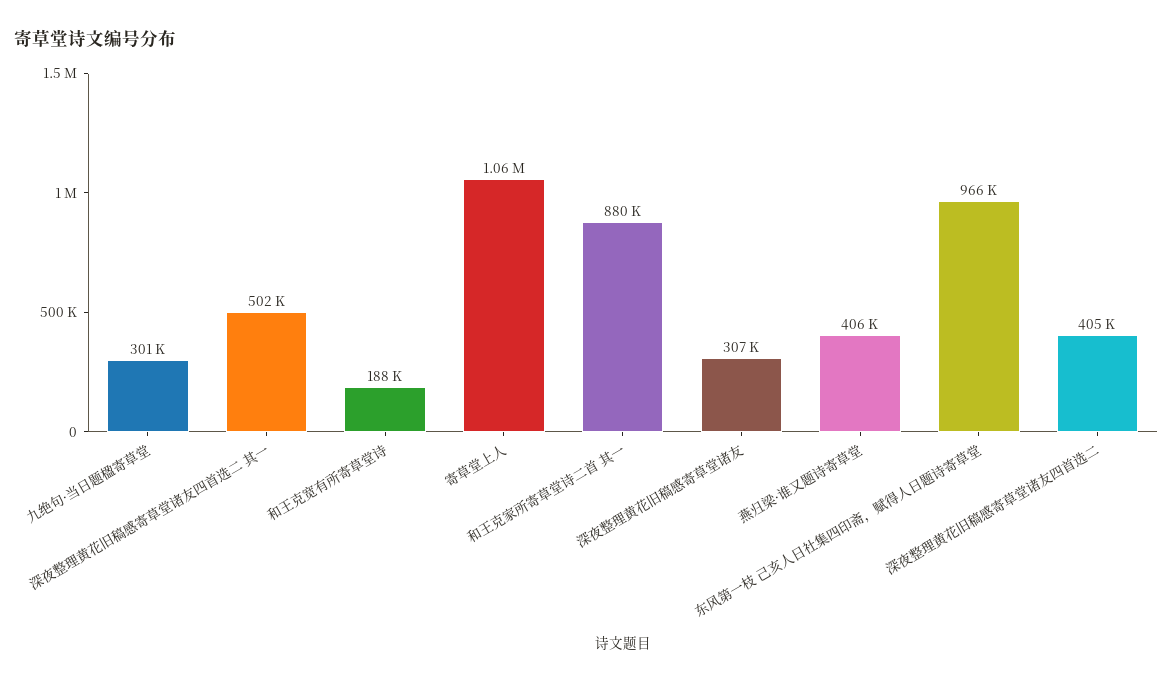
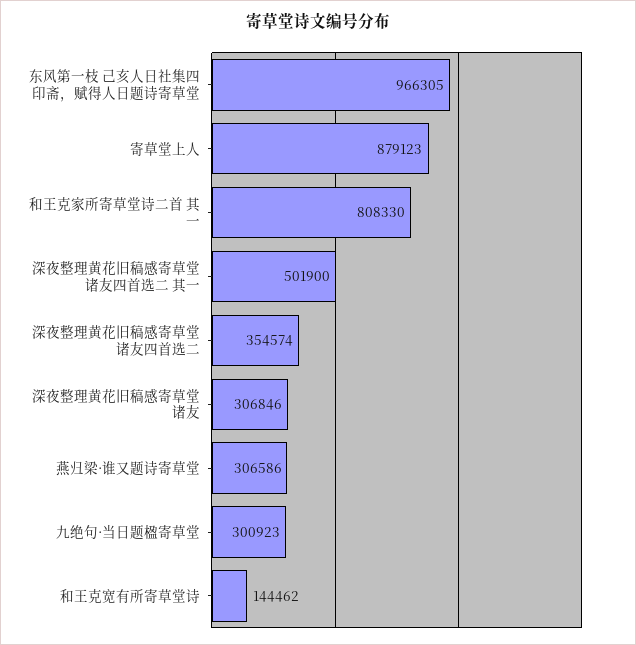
  {
    "九绝句·当日题楹寄草堂": 300923,
    "深夜整理黄花旧稿感寄草堂诸友四首选二 其一": 501900,
-   "和王克宽有所寄草堂诗": 188000,
+   "和王克宽有所寄草堂诗": 144462,
-   "寄草堂上人": 1060000,
+   "寄草堂上人": 879123,
-   "和王克家所寄草堂诗二首 其一": 880000,
+   "和王克家所寄草堂诗二首 其一": 808330,
    "深夜整理黄花旧稿感寄草堂诸友": 306846,
-   "燕归梁·谁又题诗寄草堂": 406000,
+   "燕归梁·谁又题诗寄草堂": 306586,
    "东风第一枝 己亥人日社集四印斋，赋得人日题诗寄草堂": 966305,
-   "深夜整理黄花旧稿感寄草堂诸友四首选二": 405000
+   "深夜整理黄花旧稿感寄草堂诸友四首选二": 354574
  }

